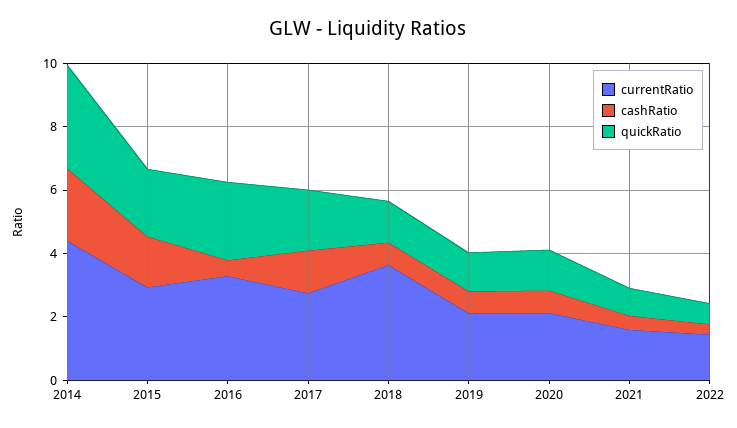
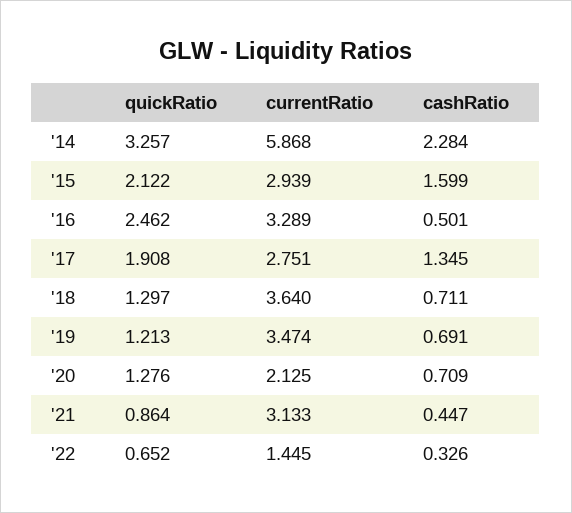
  {
    "currentRatio": {
-     "2014": 4.5,
+     "2014": 5.868,
      "2015": 2.939,
      "2016": 3.289,
      "2017": 2.751,
      "2018": 3.64,
-     "2019": 2,
+     "2019": 3.474,
      "2020": 2.125,
-     "2021": 1.5,
+     "2021": 3.133,
      "2022": 1.445
    },
    "cashRatio": {
      "2014": 2.284,
      "2015": 1.599,
      "2016": 0.501,
      "2017": 1.345,
      "2018": 0.711,
      "2019": 0.691,
      "2020": 0.709,
      "2021": 0.447,
      "2022": 0.326
    },
    "quickRatio": {
      "2014": 3.257,
      "2015": 2.122,
      "2016": 2.462,
      "2017": 1.908,
      "2018": 1.297,
      "2019": 1.213,
      "2020": 1.276,
      "2021": 0.864,
      "2022": 0.652
    }
  }

